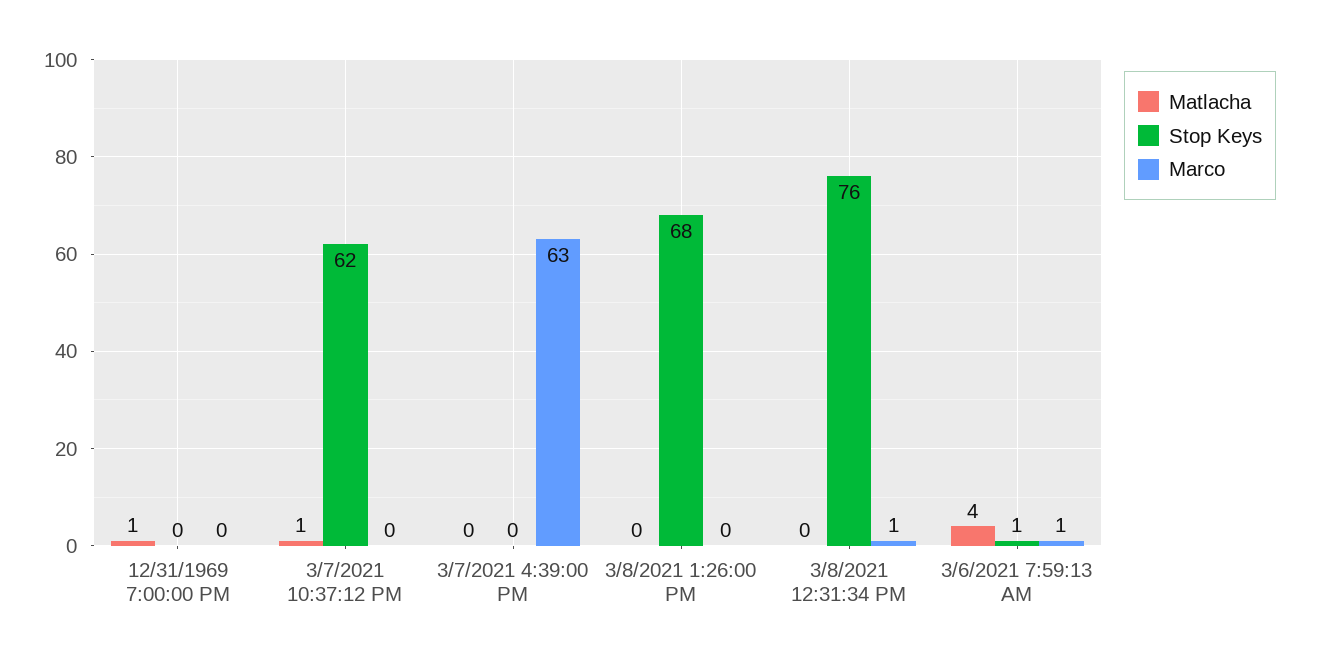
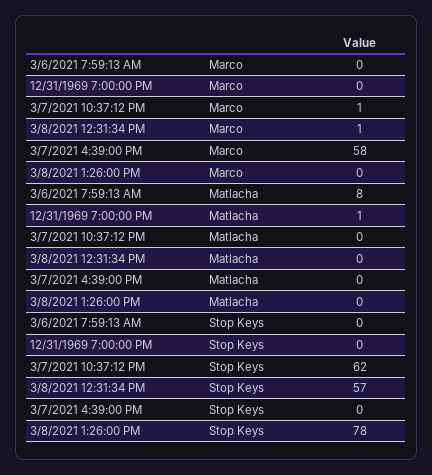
  {
    "Matlacha": {
      "12/31/1969 7:00:00 PM": 1,
-     "3/7/2021 10:37:12 PM": 1,
+     "3/7/2021 10:37:12 PM": 0,
      "3/7/2021 4:39:00 PM": 0,
      "3/8/2021 1:26:00 PM": 0,
      "3/8/2021 12:31:34 PM": 0,
-     "3/6/2021 7:59:13 AM": 4
+     "3/6/2021 7:59:13 AM": 8
    },
    "Stop Keys": {
      "12/31/1969 7:00:00 PM": 0,
      "3/7/2021 10:37:12 PM": 62,
      "3/7/2021 4:39:00 PM": 0,
-     "3/8/2021 1:26:00 PM": 68,
+     "3/8/2021 1:26:00 PM": 78,
-     "3/8/2021 12:31:34 PM": 76,
+     "3/8/2021 12:31:34 PM": 57,
-     "3/6/2021 7:59:13 AM": 1
+     "3/6/2021 7:59:13 AM": 0
    },
    "Marco": {
      "12/31/1969 7:00:00 PM": 0,
-     "3/7/2021 10:37:12 PM": 0,
+     "3/7/2021 10:37:12 PM": 1,
-     "3/7/2021 4:39:00 PM": 63,
+     "3/7/2021 4:39:00 PM": 58,
      "3/8/2021 1:26:00 PM": 0,
      "3/8/2021 12:31:34 PM": 1,
-     "3/6/2021 7:59:13 AM": 1
+     "3/6/2021 7:59:13 AM": 0
    }
  }

